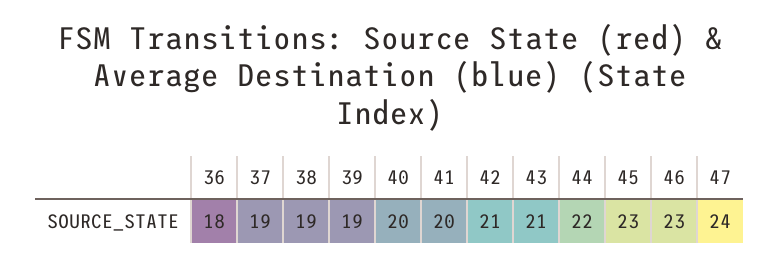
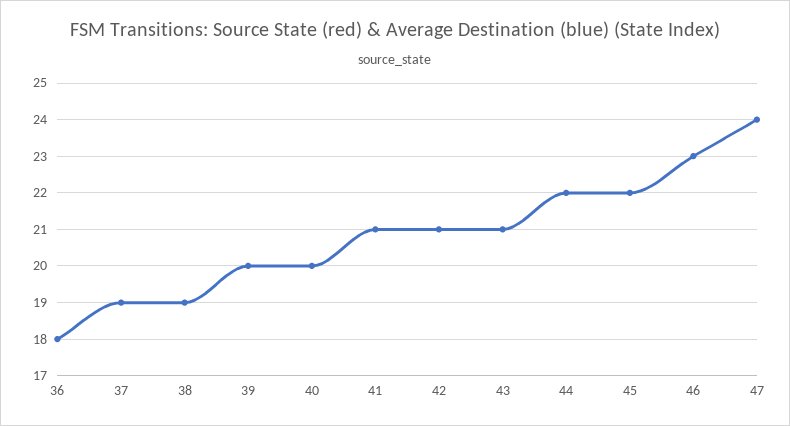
  {
    "36": 18,
    "37": 19,
    "38": 19,
-   "39": 19,
+   "39": 20,
    "40": 20,
-   "41": 20,
+   "41": 21,
    "42": 21,
    "43": 21,
    "44": 22,
-   "45": 23,
+   "45": 22,
    "46": 23,
    "47": 24
  }

